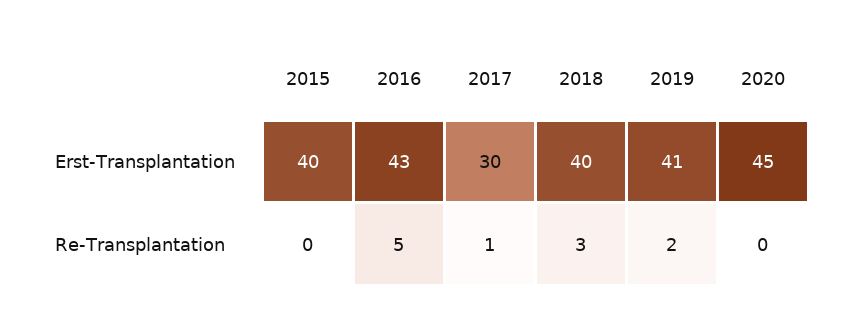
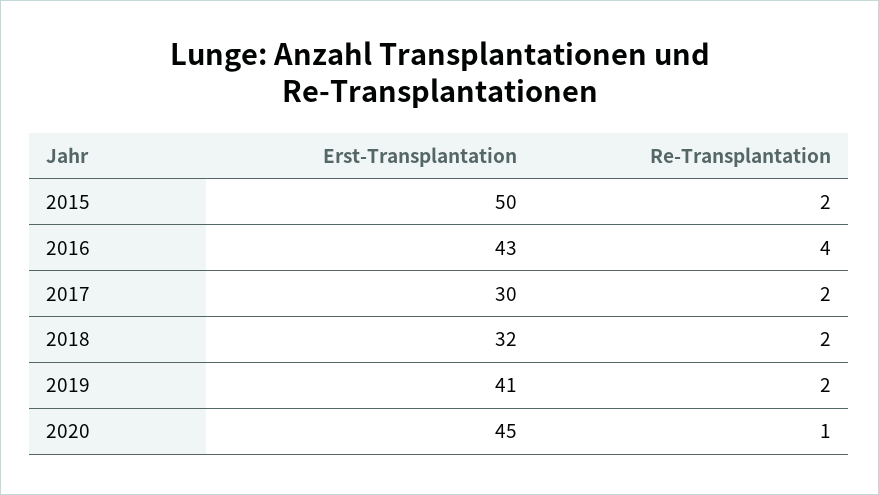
  {
    "2015": {
-     "Erst-Transplantation": 40,
+     "Erst-Transplantation": 50,
-     "Re-Transplantation": 0
+     "Re-Transplantation": 2
    },
    "2016": {
      "Erst-Transplantation": 43,
-     "Re-Transplantation": 5
+     "Re-Transplantation": 4
    },
    "2017": {
      "Erst-Transplantation": 30,
-     "Re-Transplantation": 1
+     "Re-Transplantation": 2
    },
    "2018": {
-     "Erst-Transplantation": 40,
+     "Erst-Transplantation": 32,
-     "Re-Transplantation": 3
+     "Re-Transplantation": 2
    },
    "2019": {
      "Erst-Transplantation": 41,
      "Re-Transplantation": 2
    },
    "2020": {
      "Erst-Transplantation": 45,
-     "Re-Transplantation": 0
+     "Re-Transplantation": 1
    }
  }

